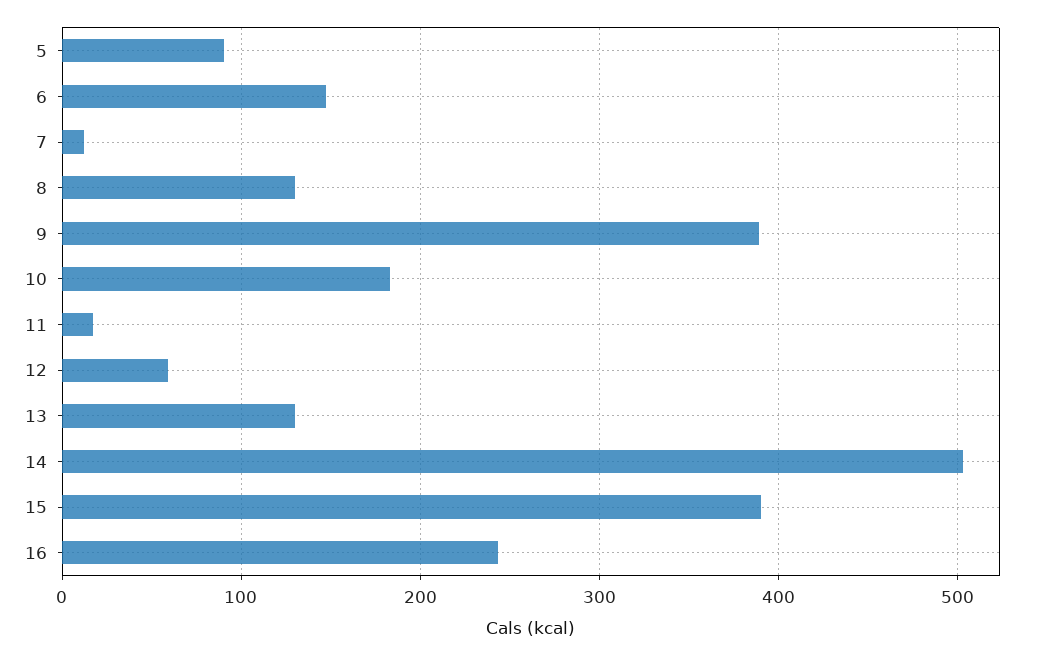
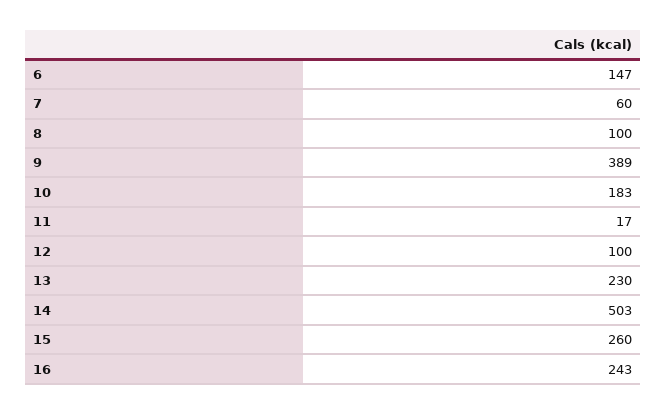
  {
-   "5": 90,
    "6": 147,
-   "7": 10,
+   "7": 60,
-   "8": 130,
+   "8": 100,
    "9": 389,
    "10": 183,
    "11": 17,
-   "12": 60,
+   "12": 100,
-   "13": 130,
+   "13": 230,
    "14": 503,
-   "15": 390,
+   "15": 260,
    "16": 243
  }

